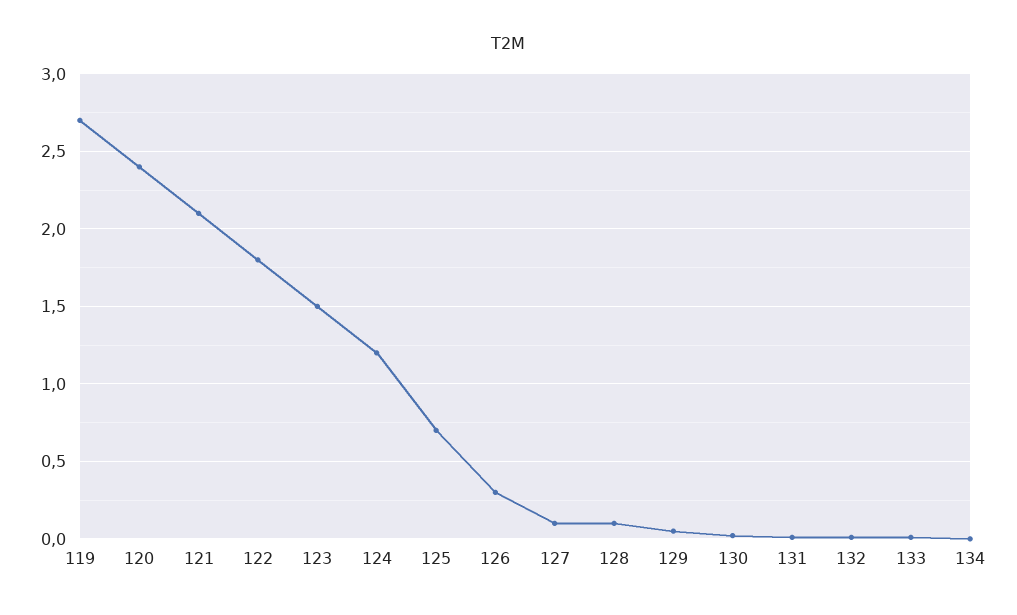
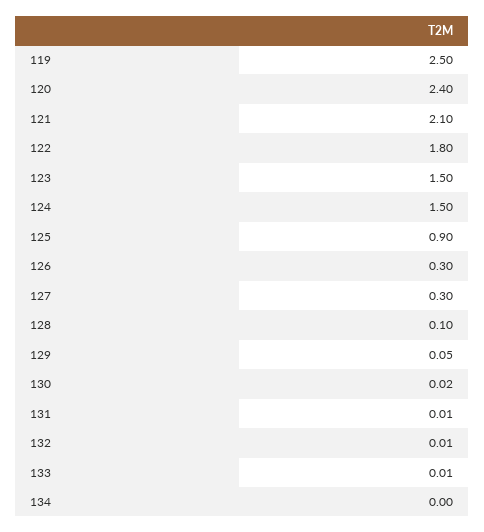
  {
-   "119": 2.7,
+   "119": 2.5,
    "120": 2.4,
    "121": 2.1,
    "122": 1.8,
    "123": 1.5,
-   "124": 1.2,
+   "124": 1.5,
-   "125": 0.7,
+   "125": 0.9,
    "126": 0.3,
-   "127": 0.1,
+   "127": 0.3,
    "128": 0.1,
    "129": 0.05,
    "130": 0.02,
    "131": 0.01,
    "132": 0.01,
    "133": 0.01,
    "134": 0
  }

